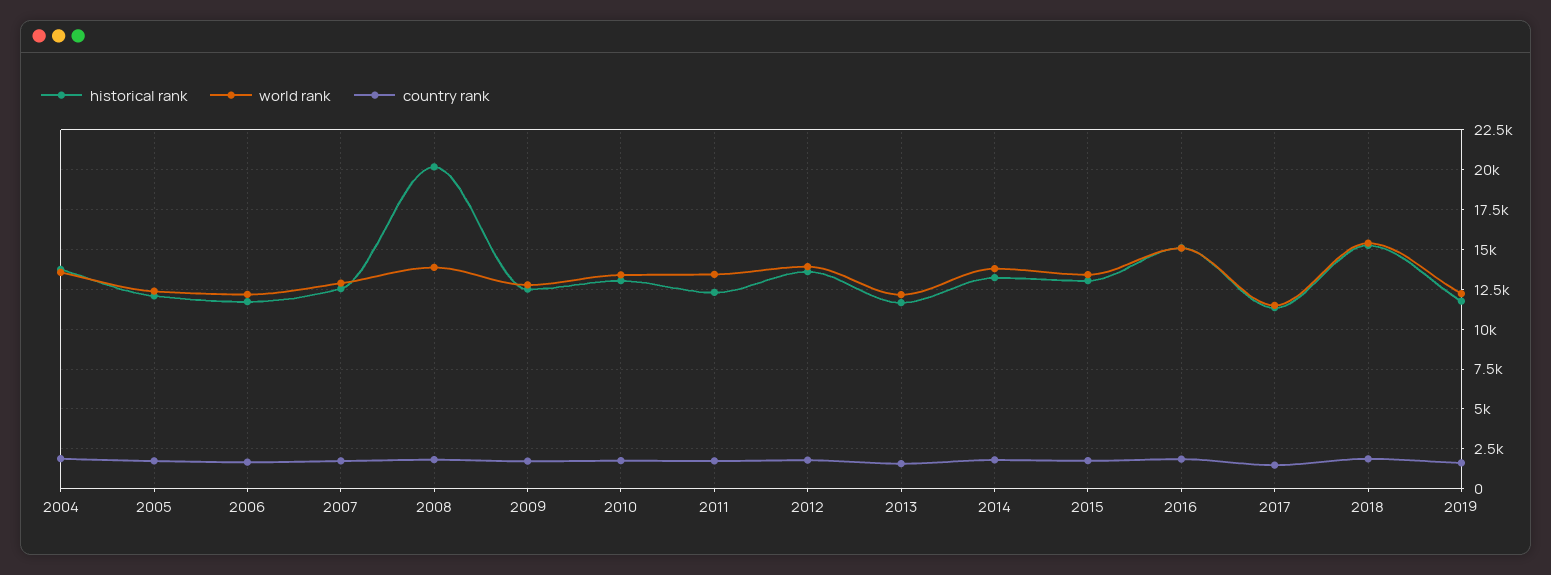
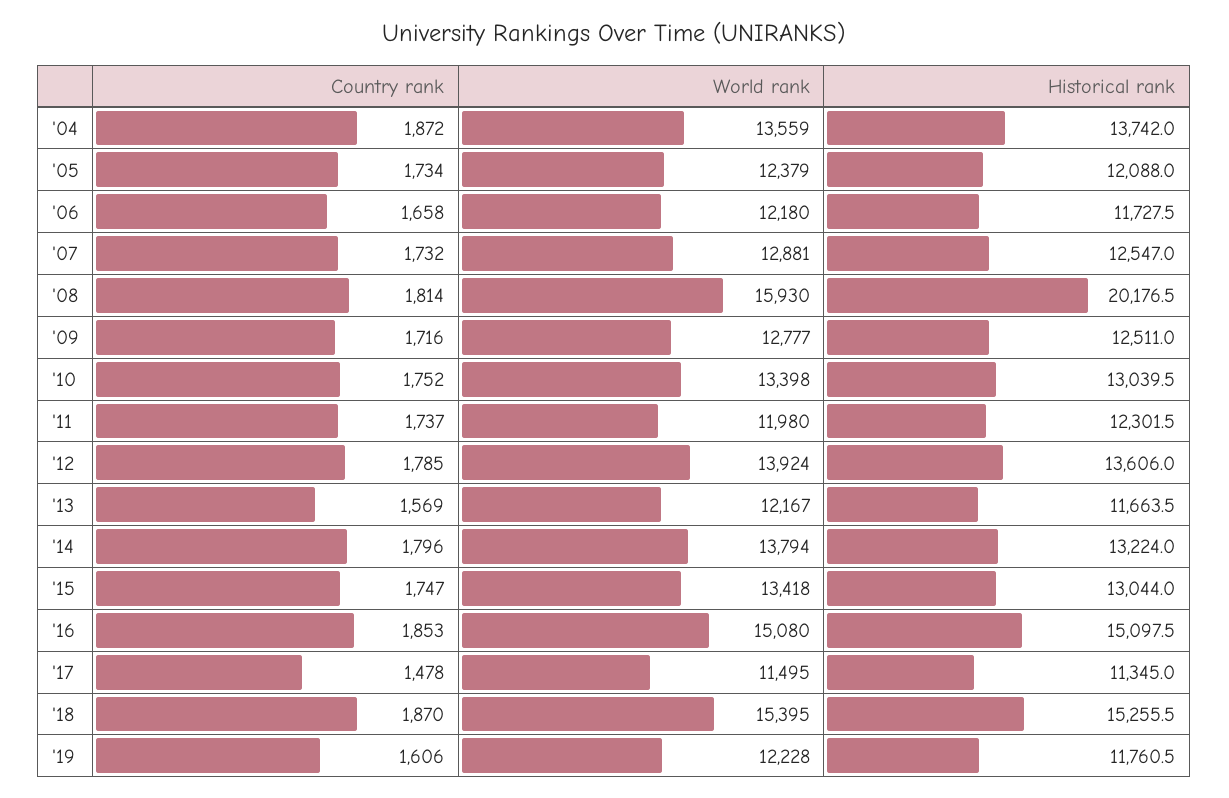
  {
    "historical rank": {
      "2004": 13742,
      "2005": 12088,
      "2006": 11727.5,
      "2007": 12547,
      "2008": 20176.5,
      "2009": 12511,
      "2010": 13039.5,
      "2011": 12301.5,
      "2012": 13606,
      "2013": 11663.5,
      "2014": 13224,
      "2015": 13044,
      "2016": 15097.5,
      "2017": 11345,
      "2018": 15255.5,
      "2019": 11760.5
    },
    "world rank": {
      "2004": 13559,
      "2005": 12379,
      "2006": 12180,
      "2007": 12881,
-     "2008": 14000,
+     "2008": 15930,
      "2009": 12777,
      "2010": 13398,
-     "2011": 13500,
+     "2011": 11980,
      "2012": 13924,
      "2013": 12167,
      "2014": 13794,
      "2015": 13418,
      "2016": 15080,
      "2017": 11495,
      "2018": 15395,
      "2019": 12228
    },
    "country rank": {
      "2004": 1872,
      "2005": 1734,
      "2006": 1658,
      "2007": 1732,
      "2008": 1814,
      "2009": 1716,
      "2010": 1752,
      "2011": 1737,
      "2012": 1785,
      "2013": 1569,
      "2014": 1796,
      "2015": 1747,
      "2016": 1853,
      "2017": 1478,
      "2018": 1870,
      "2019": 1606
    }
  }

